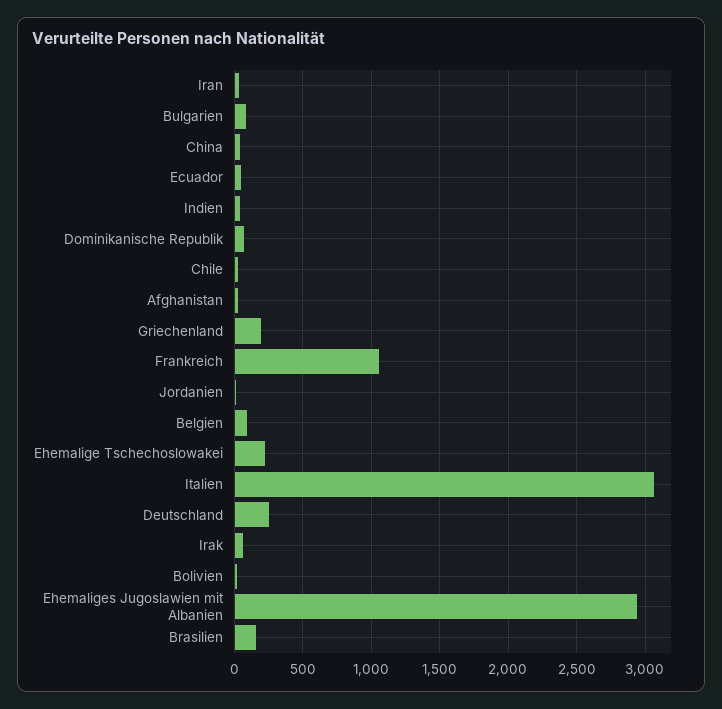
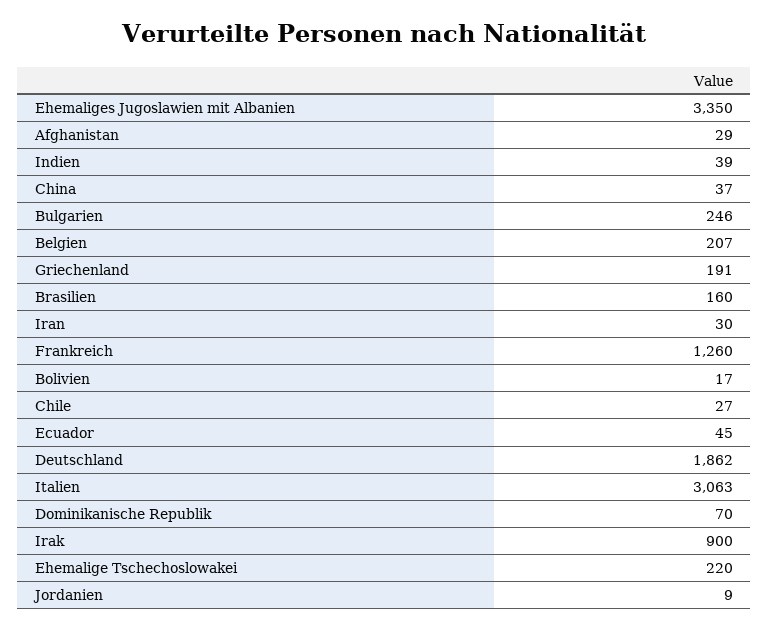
  {
    "Iran": 30,
-   "Bulgarien": 100,
+   "Bulgarien": 246,
    "China": 37,
    "Ecuador": 45,
    "Indien": 39,
    "Dominikanische Republik": 70,
    "Chile": 27,
    "Afghanistan": 29,
    "Griechenland": 191,
-   "Frankreich": 1050,
+   "Frankreich": 1260,
    "Jordanien": 9,
-   "Belgien": 100,
+   "Belgien": 207,
    "Ehemalige Tschechoslowakei": 220,
    "Italien": 3063,
-   "Deutschland": 250,
+   "Deutschland": 1862,
-   "Irak": 50,
+   "Irak": 900,
    "Bolivien": 17,
-   "Ehemaliges Jugoslawien mit Albanien": 2950,
+   "Ehemaliges Jugoslawien mit Albanien": 3350,
    "Brasilien": 160
  }

